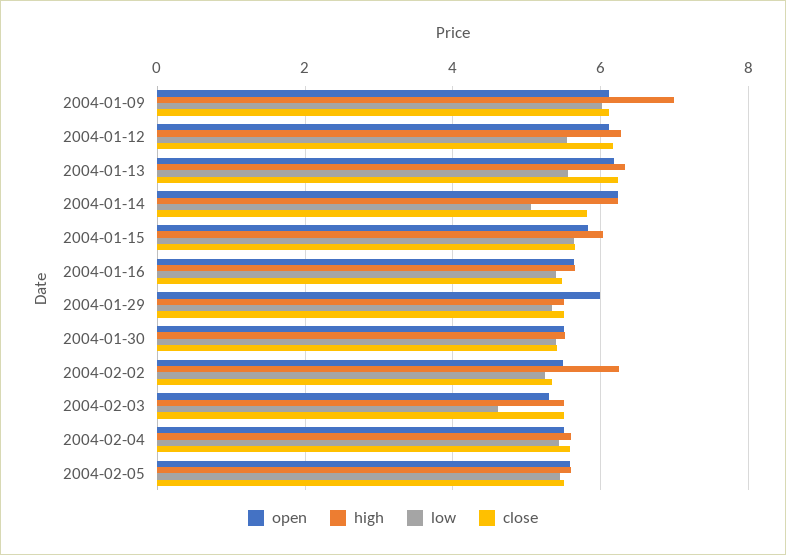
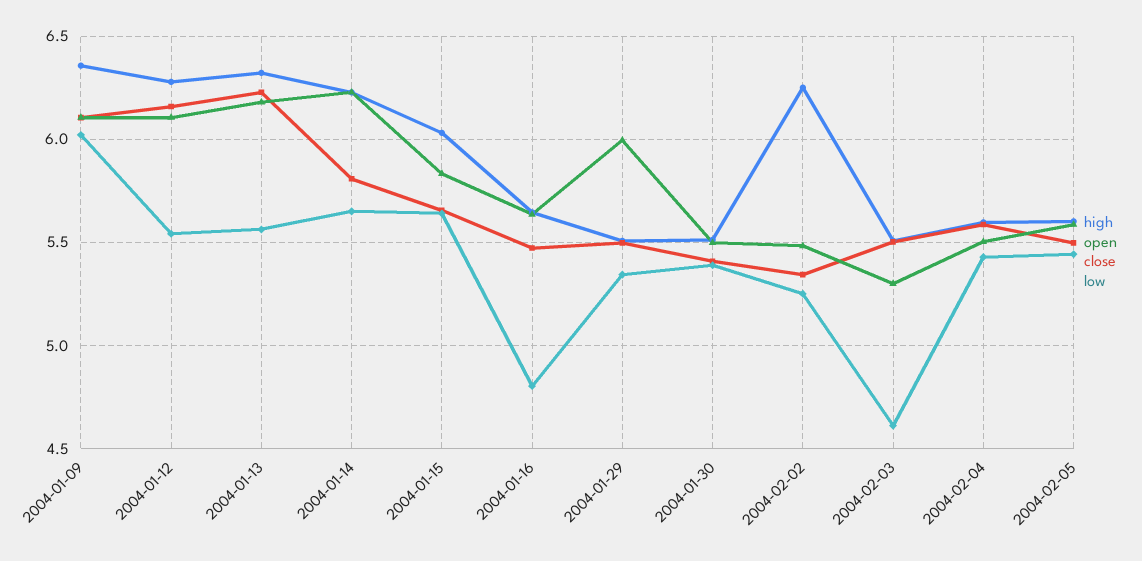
  {
    "open": {
      "2004-01-09": 6.1,
      "2004-01-12": 6.1,
      "2004-01-13": 6.2,
      "2004-01-14": 6.25,
      "2004-01-15": 5.85,
      "2004-01-16": 5.65,
      "2004-01-29": 6,
      "2004-01-30": 5.5,
      "2004-02-02": 5.5,
      "2004-02-03": 5.3,
      "2004-02-04": 5.5,
      "2004-02-05": 5.6
    },
    "high": {
-     "2004-01-09": 7,
+     "2004-01-09": 6.35,
      "2004-01-12": 6.3,
      "2004-01-13": 6.3,
      "2004-01-14": 6.25,
      "2004-01-15": 6.05,
      "2004-01-16": 5.65,
      "2004-01-29": 5.5,
      "2004-01-30": 5.5,
      "2004-02-02": 6.25,
      "2004-02-03": 5.5,
      "2004-02-04": 5.6,
      "2004-02-05": 5.6
    },
    "low": {
      "2004-01-09": 6,
      "2004-01-12": 5.55,
      "2004-01-13": 5.55,
-     "2004-01-14": 5,
+     "2004-01-14": 5.65,
      "2004-01-15": 5.65,
-     "2004-01-16": 5.4,
+     "2004-01-16": 4.8,
      "2004-01-29": 5.35,
      "2004-01-30": 5.4,
      "2004-02-02": 5.25,
      "2004-02-03": 4.6,
      "2004-02-04": 5.45,
      "2004-02-05": 5.45
    },
    "close": {
      "2004-01-09": 6.1,
      "2004-01-12": 6.15,
      "2004-01-13": 6.25,
      "2004-01-14": 5.8,
      "2004-01-15": 5.65,
      "2004-01-16": 5.45,
      "2004-01-29": 5.5,
      "2004-01-30": 5.4,
      "2004-02-02": 5.35,
      "2004-02-03": 5.5,
      "2004-02-04": 5.6,
      "2004-02-05": 5.5
    }
  }

